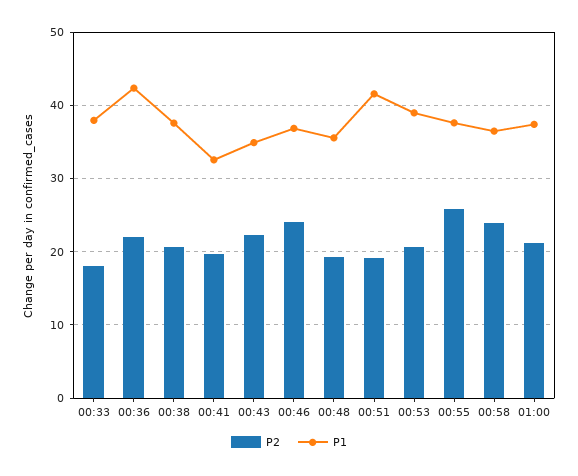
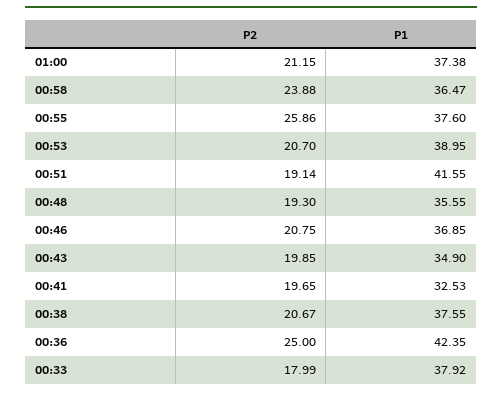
  {
    "P2": {
      "00:33": 17.99,
-     "00:36": 22,
+     "00:36": 25,
      "00:38": 20.67,
      "00:41": 19.65,
-     "00:43": 22,
+     "00:43": 19.85,
-     "00:46": 24,
+     "00:46": 20.75,
      "00:48": 19.3,
      "00:51": 19.14,
      "00:53": 20.7,
      "00:55": 25.86,
      "00:58": 23.88,
      "01:00": 21.15
    },
    "P1": {
      "00:33": 37.92,
      "00:36": 42.35,
      "00:38": 37.55,
      "00:41": 32.53,
      "00:43": 34.9,
      "00:46": 36.85,
      "00:48": 35.55,
      "00:51": 41.55,
      "00:53": 38.95,
      "00:55": 37.6,
      "00:58": 36.47,
      "01:00": 37.38
    }
  }

